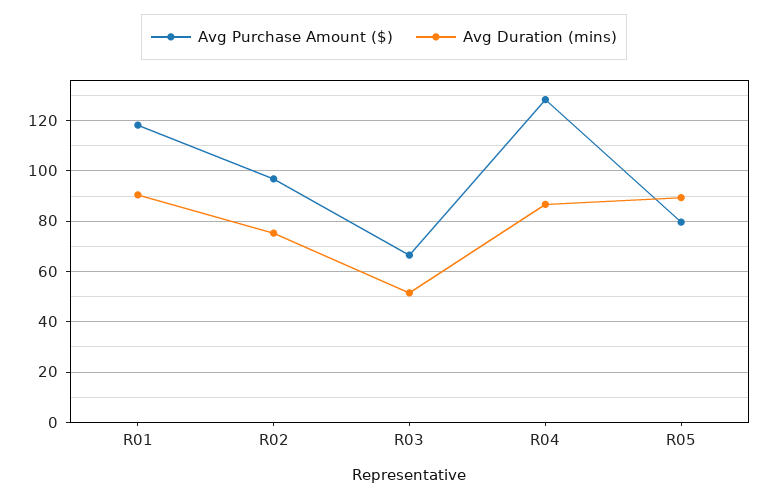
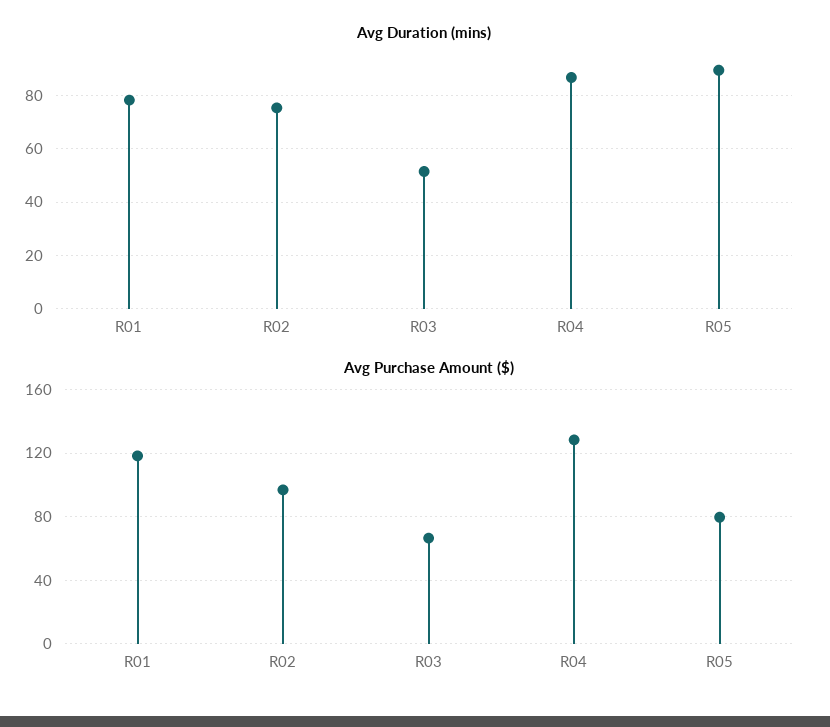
  {
    "Avg Purchase Amount ($)": {
      "R01": 117.5,
      "R02": 97.5,
      "R03": 67.5,
      "R04": 127.5,
      "R05": 80
    },
    "Avg Duration (mins)": {
-     "R01": 90,
+     "R01": 77.5,
      "R02": 75,
      "R03": 52.5,
      "R04": 87.5,
      "R05": 90
    }
  }

